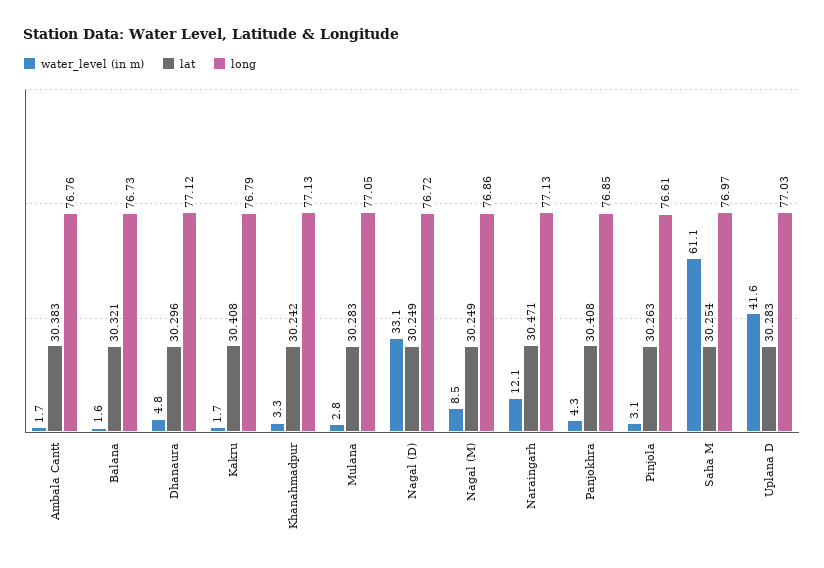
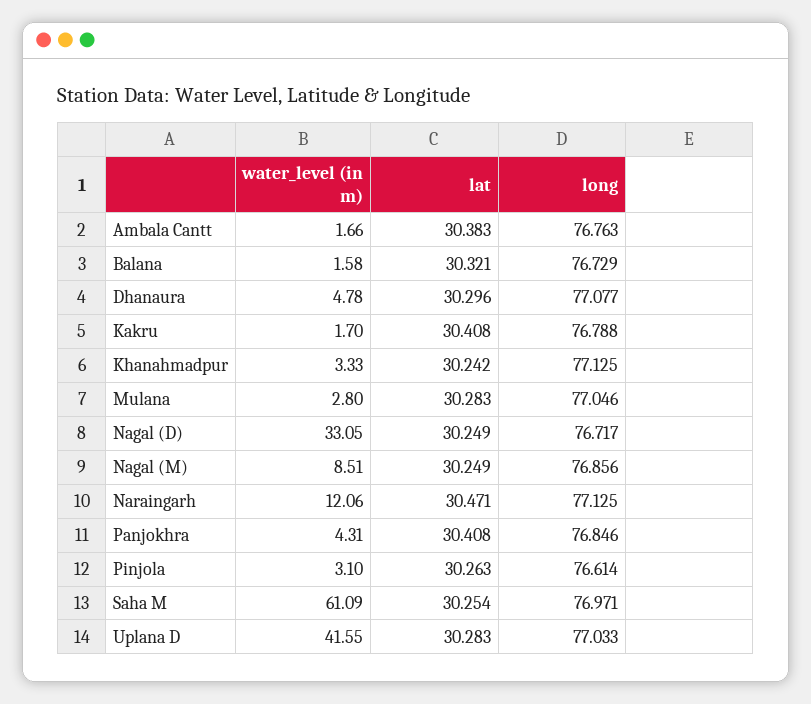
  {
    "water_level (in m)": {
      "Ambala Cantt": 1.66,
      "Balana": 1.58,
      "Dhanaura": 4.78,
      "Kakru": 1.7,
      "Khanahmadpur": 3.33,
      "Mulana": 2.8,
      "Nagal (D)": 33.05,
      "Nagal (M)": 8.51,
      "Naraingarh": 12.06,
      "Panjokhra": 4.31,
      "Pinjola": 3.1,
      "Saha M": 61.09,
      "Uplana D": 41.55
    },
    "lat": {
      "Ambala Cantt": 30.383,
      "Balana": 30.321,
      "Dhanaura": 30.296,
      "Kakru": 30.408,
      "Khanahmadpur": 30.242,
      "Mulana": 30.283,
      "Nagal (D)": 30.249,
      "Nagal (M)": 30.249,
      "Naraingarh": 30.471,
      "Panjokhra": 30.408,
      "Pinjola": 30.263,
      "Saha M": 30.254,
      "Uplana D": 30.283
    },
    "long": {
      "Ambala Cantt": 76.763,
      "Balana": 76.729,
-     "Dhanaura": 77.12,
+     "Dhanaura": 77.077,
      "Kakru": 76.788,
      "Khanahmadpur": 77.125,
      "Mulana": 77.046,
      "Nagal (D)": 76.717,
      "Nagal (M)": 76.856,
      "Naraingarh": 77.125,
      "Panjokhra": 76.846,
      "Pinjola": 76.614,
      "Saha M": 76.971,
      "Uplana D": 77.033
    }
  }

